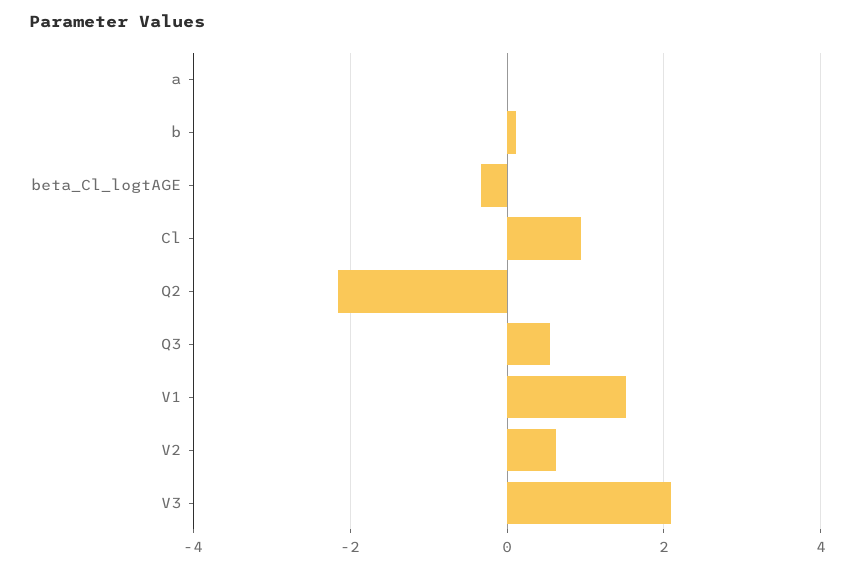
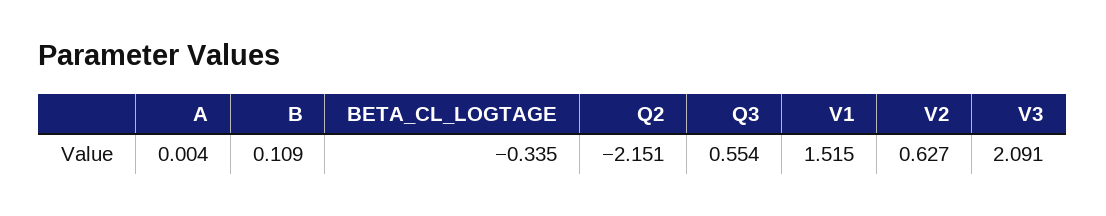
  {
    "a": 0.004,
    "b": 0.109,
    "beta_Cl_logtAGE": -0.335,
-   "Cl": 1,
    "Q2": -2.151,
    "Q3": 0.554,
    "V1": 1.515,
    "V2": 0.627,
    "V3": 2.091
  }

